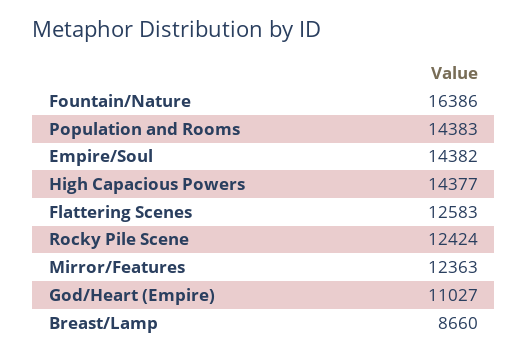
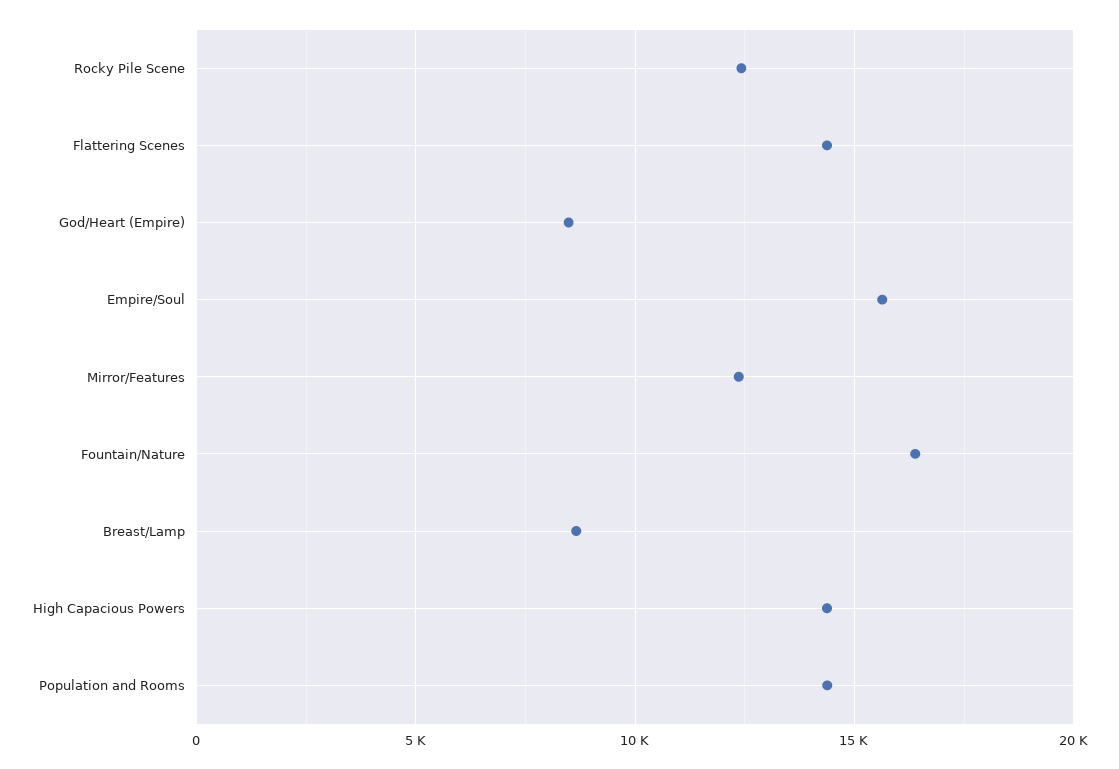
  {
    "Fountain/Nature": 16386,
    "Population and Rooms": 14383,
-   "Empire/Soul": 14382,
+   "Empire/Soul": 15500,
    "High Capacious Powers": 14377,
-   "Flattering Scenes": 12583,
+   "Flattering Scenes": 14500,
    "Rocky Pile Scene": 12424,
    "Mirror/Features": 12363,
-   "God/Heart (Empire)": 11027,
+   "God/Heart (Empire)": 8500,
    "Breast/Lamp": 8660
  }

